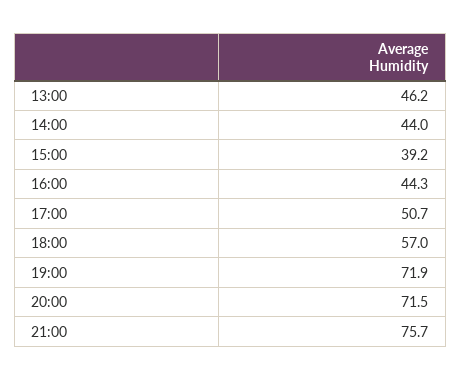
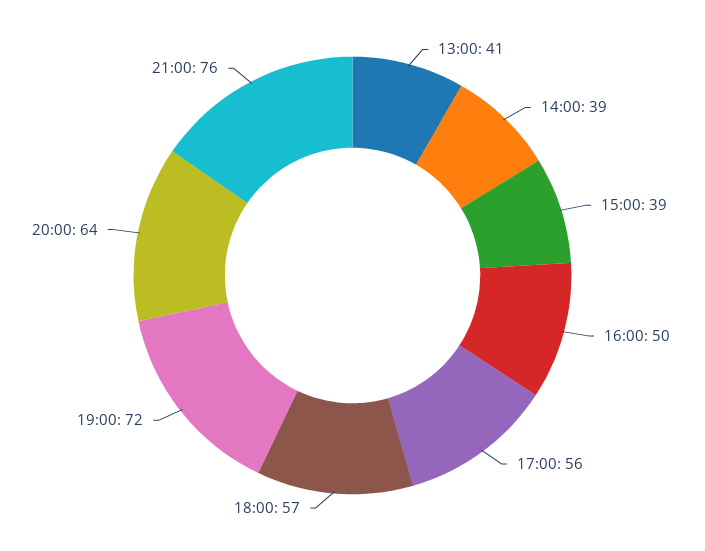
  {
-   "13:00": 46.2,
+   "13:00": 41,
-   "14:00": 44,
+   "14:00": 39,
    "15:00": 39.2,
-   "16:00": 44.3,
+   "16:00": 50,
-   "17:00": 50.7,
+   "17:00": 56,
    "18:00": 57,
    "19:00": 71.9,
-   "20:00": 71.5,
+   "20:00": 64,
    "21:00": 75.7
  }

